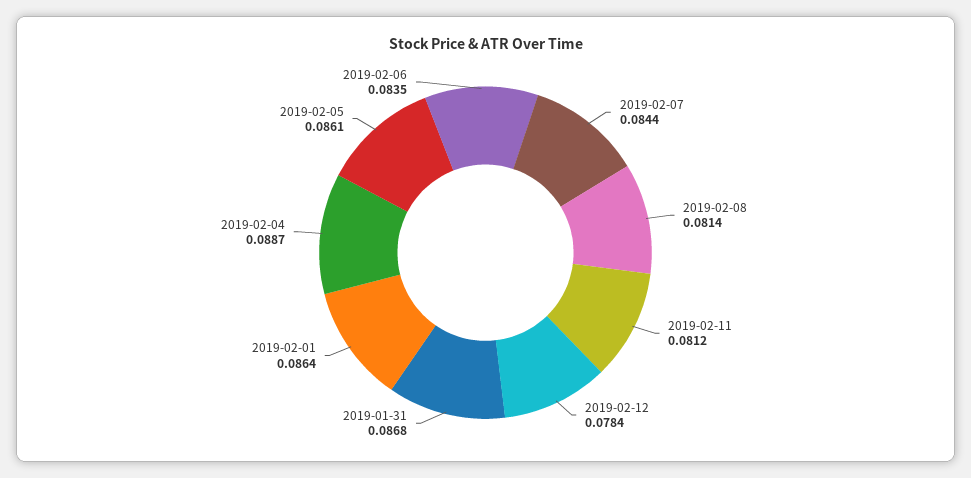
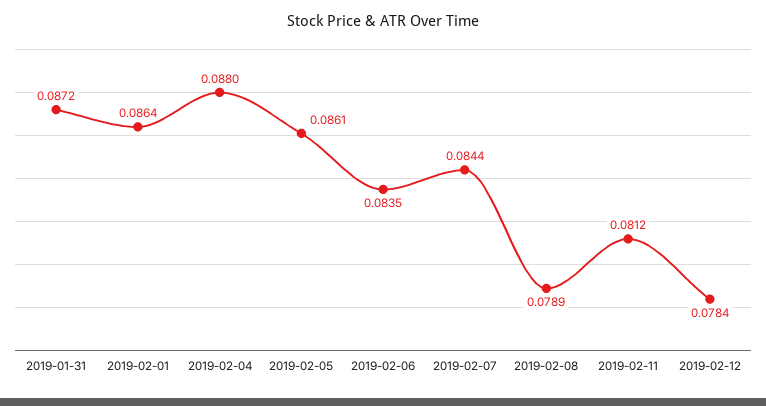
  {
    "2019-02-07": 0.0844,
-   "2019-02-08": 0.0814,
+   "2019-02-08": 0.0789,
    "2019-02-11": 0.0812,
    "2019-02-12": 0.0784,
-   "2019-01-31": 0.0868,
+   "2019-01-31": 0.0872,
    "2019-02-01": 0.0864,
-   "2019-02-04": 0.0887,
+   "2019-02-04": 0.088,
    "2019-02-05": 0.0861,
    "2019-02-06": 0.0835
  }

